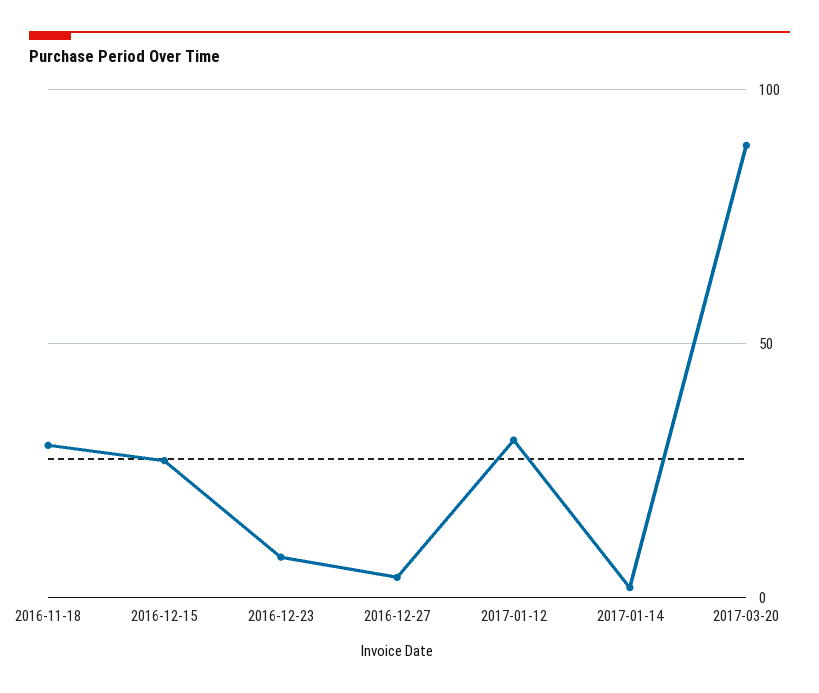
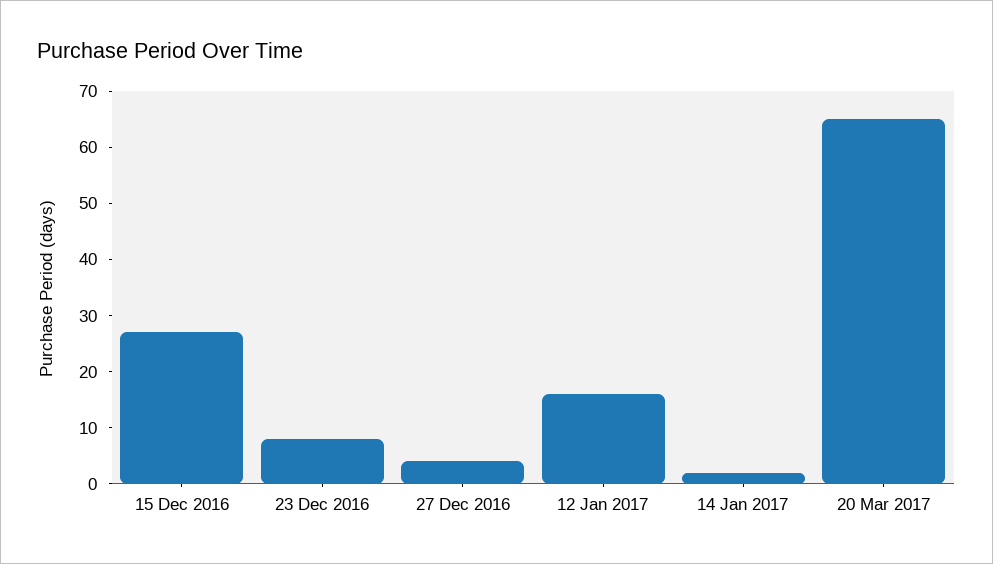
  {
-   "2016-11-18": 30,
    "2016-12-15": 25,
    "2016-12-23": 10,
    "2016-12-27": 5,
-   "2017-01-12": 30,
+   "2017-01-12": 15,
    "2017-01-14": 0,
-   "2017-03-20": 90
+   "2017-03-20": 65
  }

